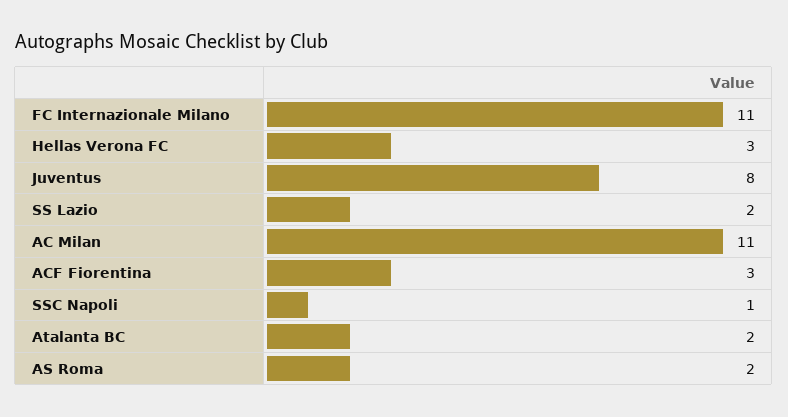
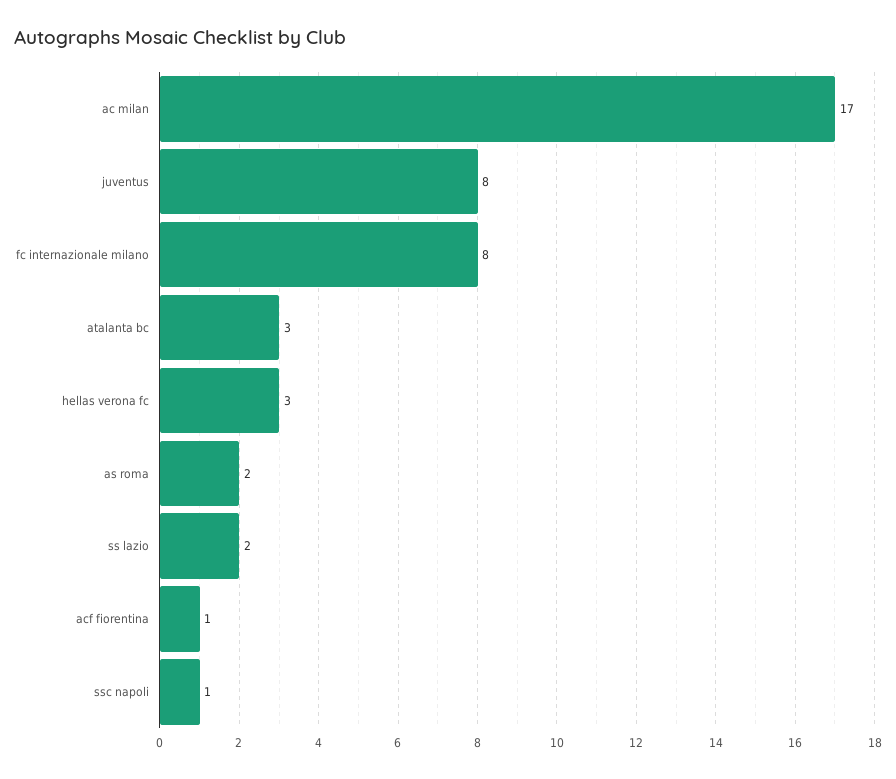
  {
-   "FC Internazionale Milano": 11,
+   "FC Internazionale Milano": 8,
    "Hellas Verona FC": 3,
    "Juventus": 8,
    "SS Lazio": 2,
-   "AC Milan": 11,
+   "AC Milan": 17,
-   "ACF Fiorentina": 3,
+   "ACF Fiorentina": 1,
    "SSC Napoli": 1,
-   "Atalanta BC": 2,
+   "Atalanta BC": 3,
    "AS Roma": 2
  }

